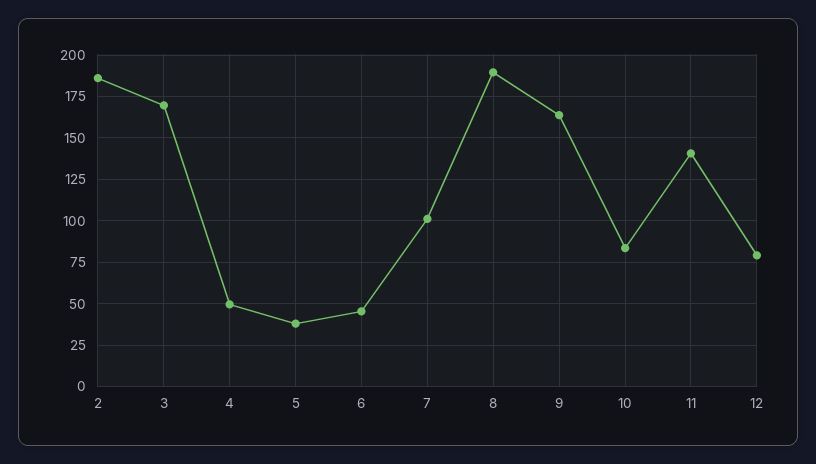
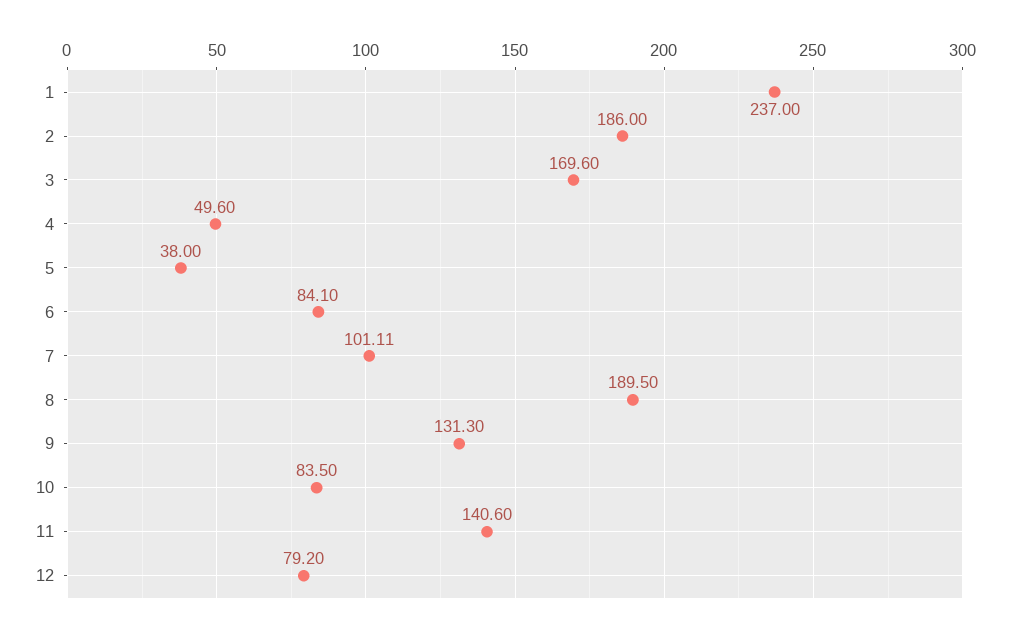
  {
    "2": 186,
    "3": 169.6,
    "4": 49.6,
    "5": 38,
-   "6": 45,
+   "6": 84.1,
    "7": 101.11,
    "8": 189.5,
-   "9": 165,
+   "9": 131.3,
    "10": 83.5,
    "11": 140.6,
-   "12": 79.2
+   "12": 79.2,
+   "1": 237
  }

